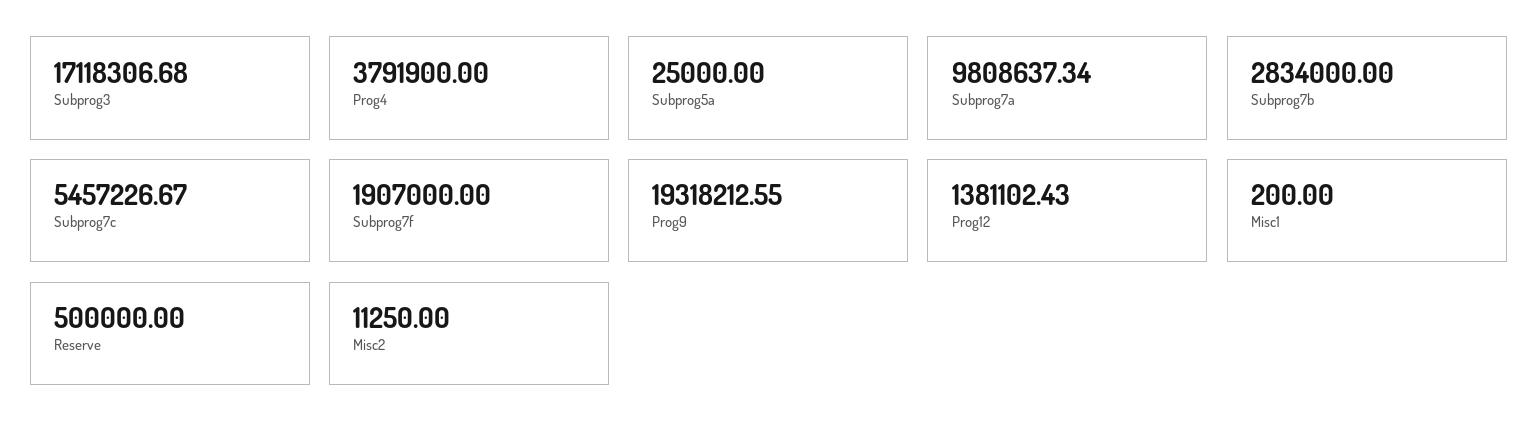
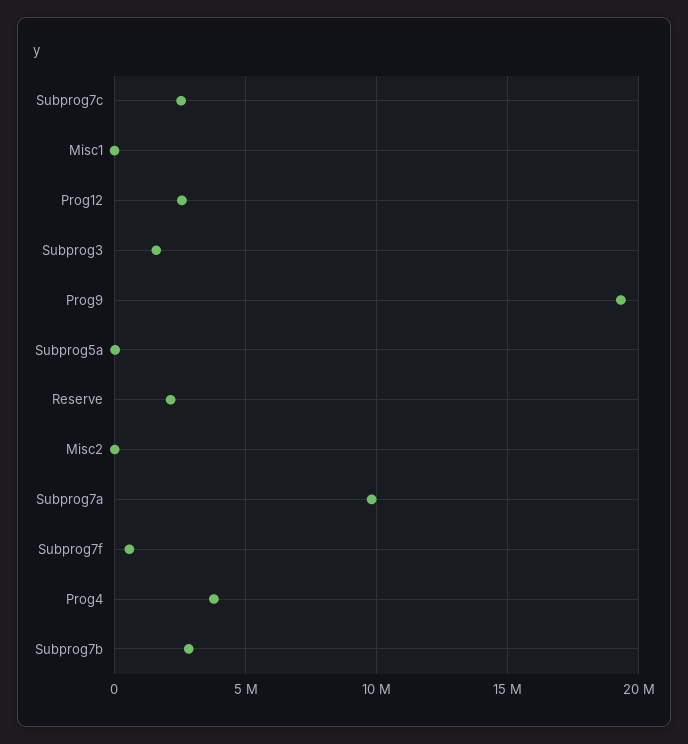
  {
-   "Subprog3": 17118306.68,
+   "Subprog3": 1500000,
    "Prog4": 3791900,
    "Subprog5a": 25000,
    "Subprog7a": 9808637.34,
    "Subprog7b": 2834000,
-   "Subprog7c": 5457226.67,
+   "Subprog7c": 2500000,
-   "Subprog7f": 1907000,
+   "Subprog7f": 500000,
    "Prog9": 19318212.55,
-   "Prog12": 1381102.43,
+   "Prog12": 2500000,
    "Misc1": 200,
-   "Reserve": 500000,
+   "Reserve": 2000000,
    "Misc2": 11250
  }

